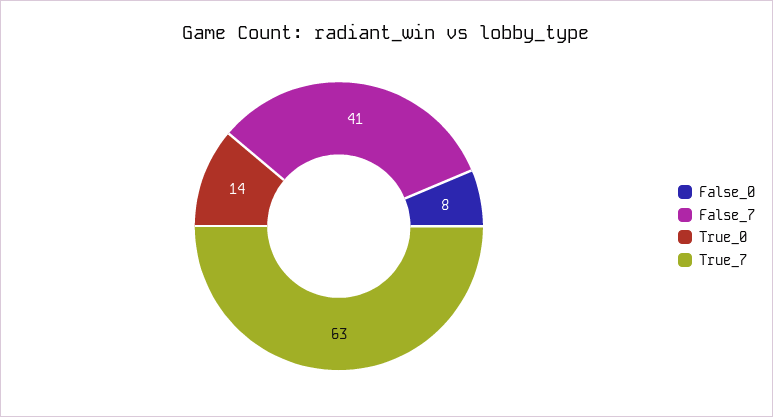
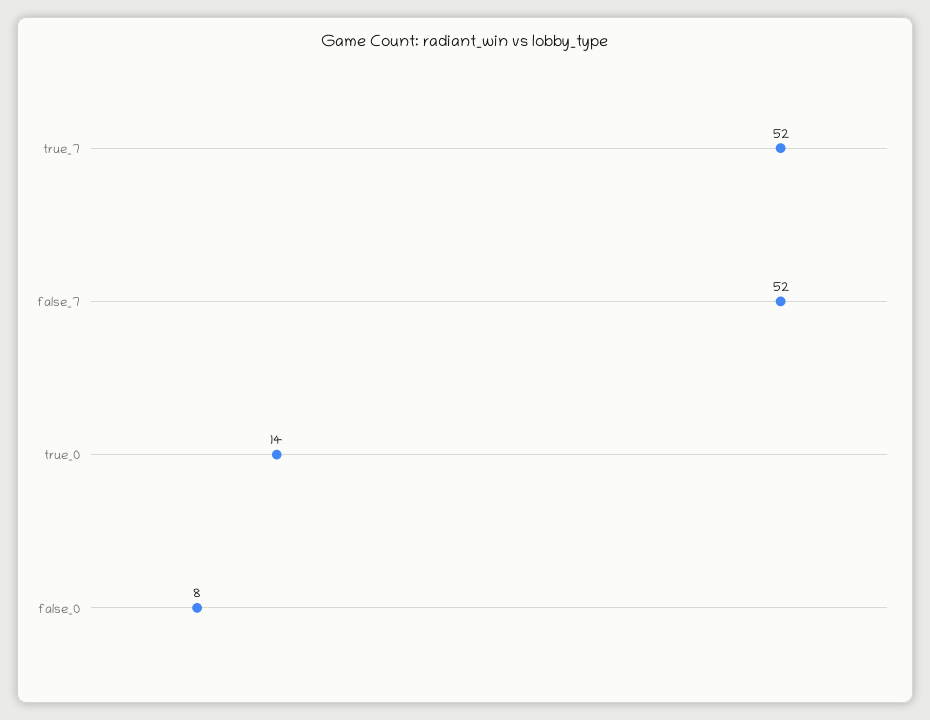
  {
    "False_0": 8,
-   "False_7": 41,
+   "False_7": 52,
    "True_0": 14,
-   "True_7": 63
+   "True_7": 52
  }

